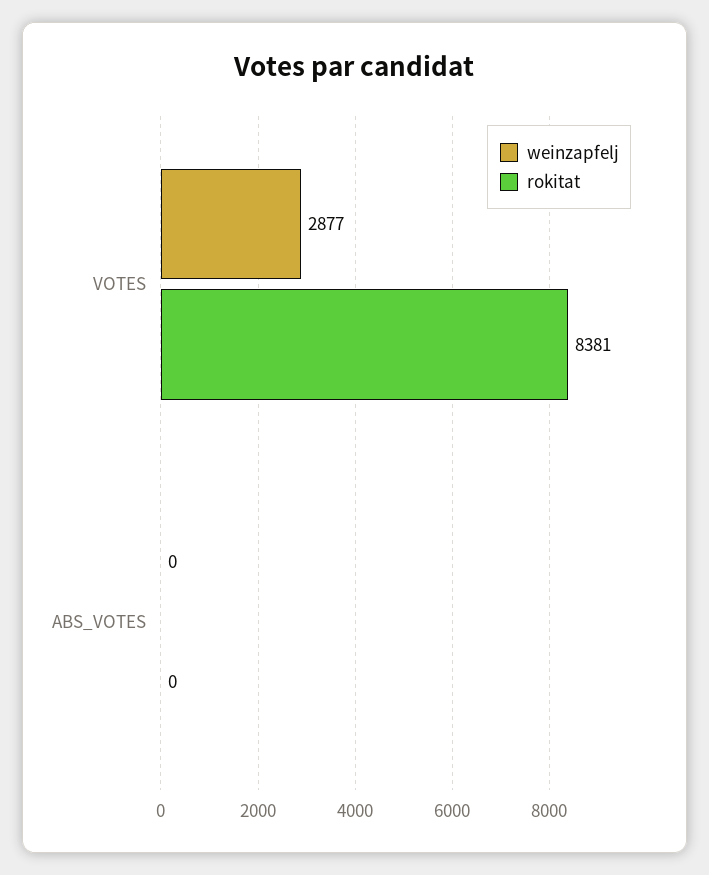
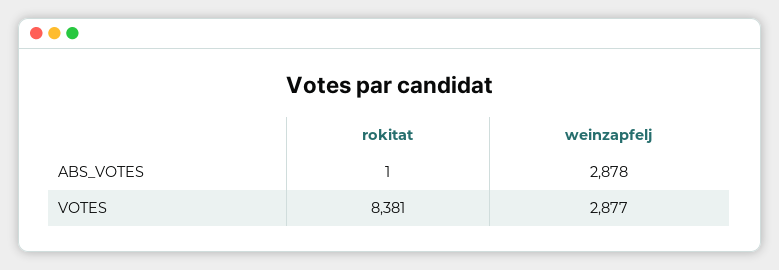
  {
    "weinzapfelj": {
      "VOTES": 2877,
-     "ABS_VOTES": 0
+     "ABS_VOTES": 2878
    },
    "rokitat": {
      "VOTES": 8381,
-     "ABS_VOTES": 0
+     "ABS_VOTES": 1
    }
  }

